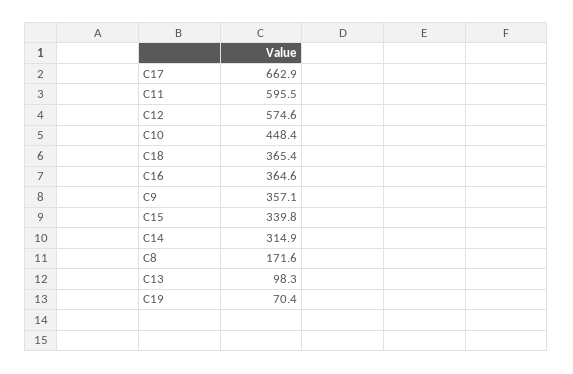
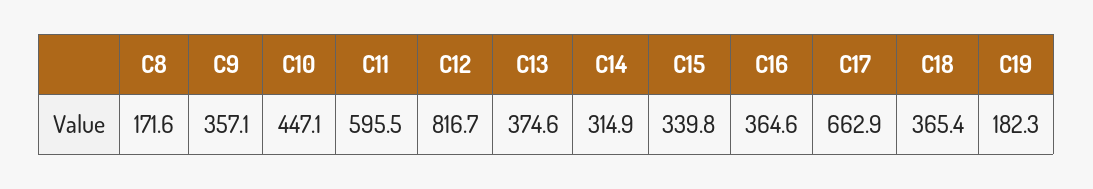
  {
    "C17": 662.9,
    "C11": 595.5,
-   "C12": 574.6,
+   "C12": 816.7,
-   "C10": 448.4,
+   "C10": 447.1,
    "C18": 365.4,
    "C16": 364.6,
    "C9": 357.1,
    "C15": 339.8,
    "C14": 314.9,
    "C8": 171.6,
-   "C13": 98.3,
+   "C13": 374.6,
-   "C19": 70.4
+   "C19": 182.3
  }

